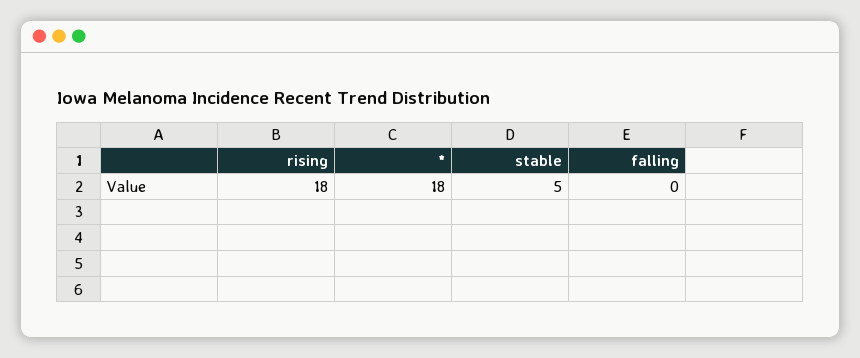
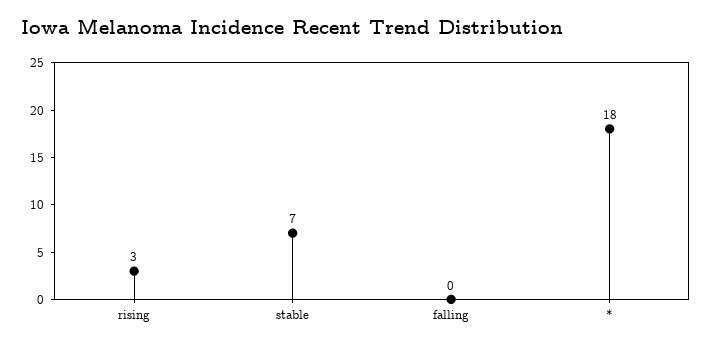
  {
-   "rising": 18,
+   "rising": 3,
    "*": 18,
-   "stable": 5,
+   "stable": 7,
    "falling": 0
  }

